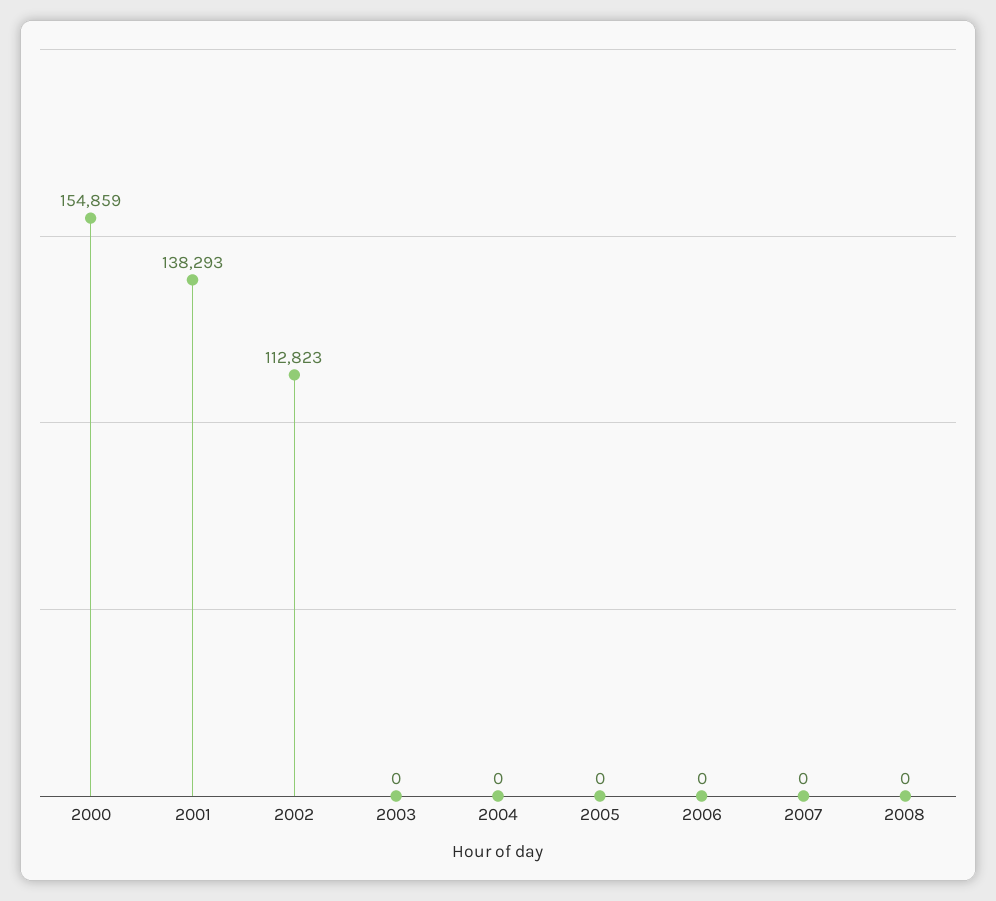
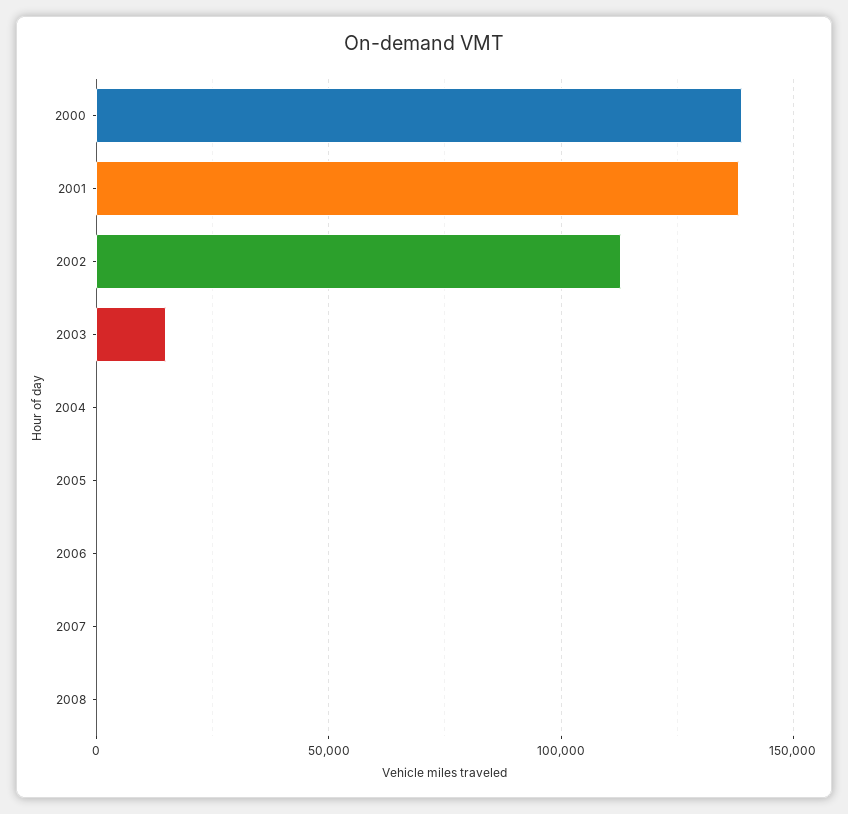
  {
-   "2000": 154859,
+   "2000": 140000,
    "2001": 138293,
    "2002": 112823,
-   "2003": 0,
+   "2003": 15000,
    "2004": 0,
    "2005": 0,
    "2006": 0,
    "2007": 0,
    "2008": 0
  }

